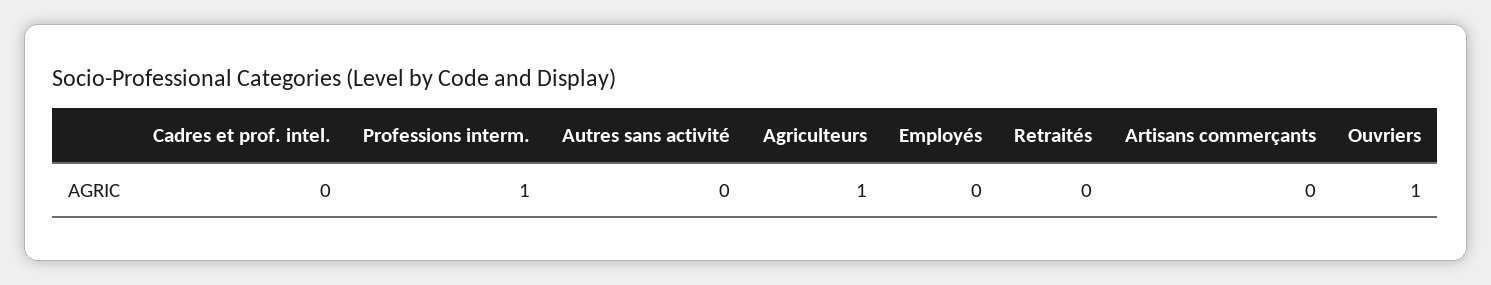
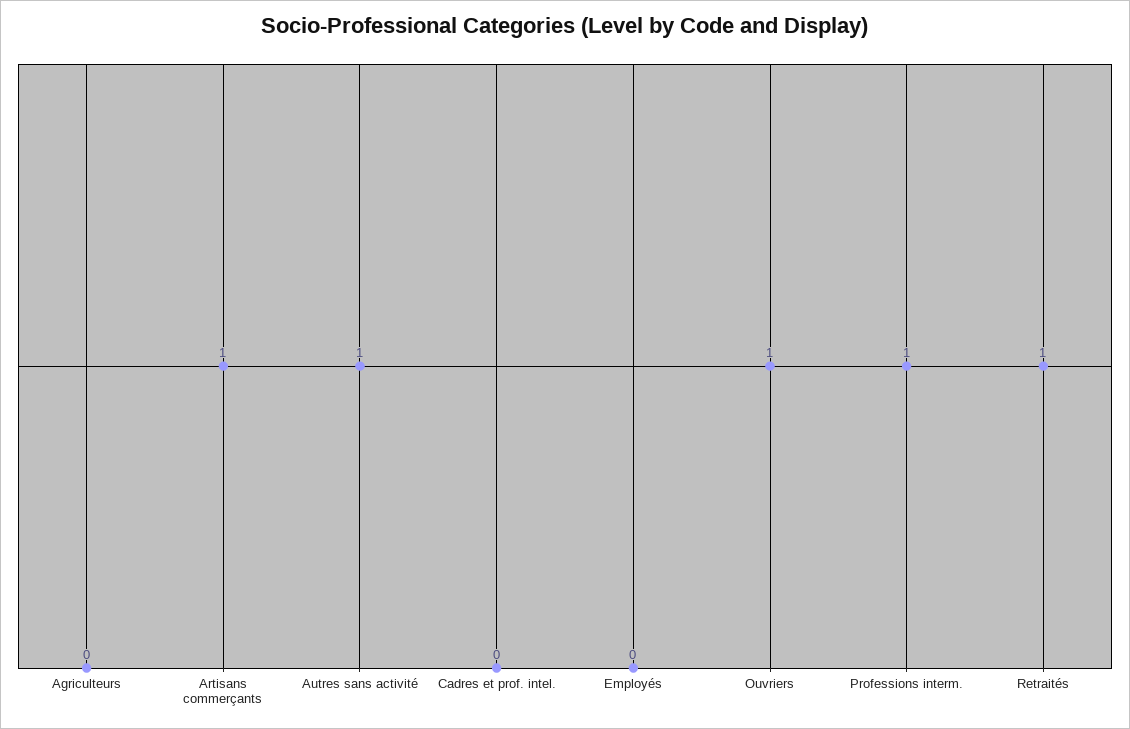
  {
    "Cadres et prof. intel.": 0,
    "Professions interm.": 1,
-   "Autres sans activité": 0,
+   "Autres sans activité": 1,
-   "Agriculteurs": 1,
+   "Agriculteurs": 0,
    "Employés": 0,
-   "Retraités": 0,
+   "Retraités": 1,
-   "Artisans commerçants": 0,
+   "Artisans commerçants": 1,
    "Ouvriers": 1
  }

